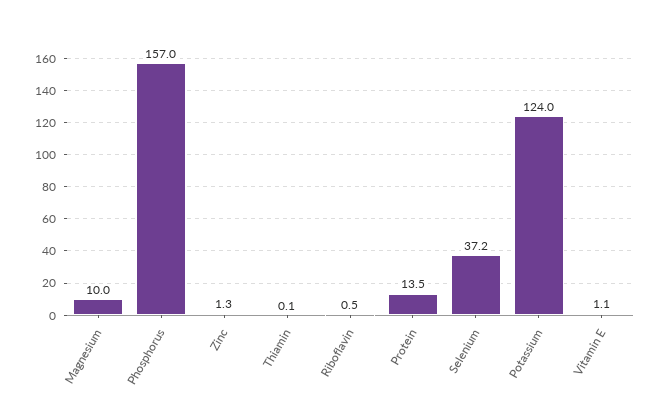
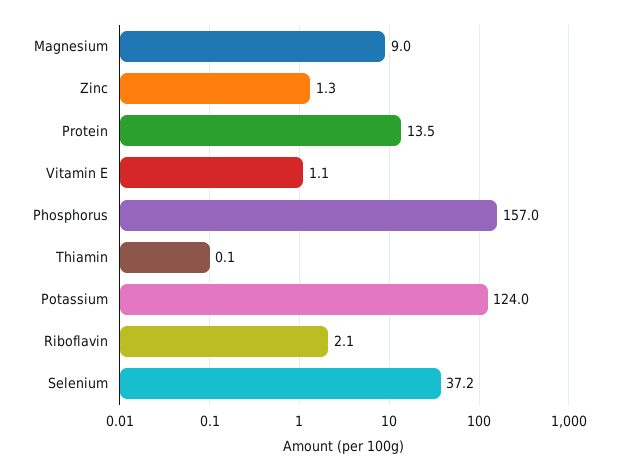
  {
-   "Magnesium": 10,
+   "Magnesium": 9,
    "Phosphorus": 157,
    "Zinc": 1.3,
    "Thiamin": 0.1,
-   "Riboflavin": 0.5,
+   "Riboflavin": 2.1,
    "Protein": 13.5,
    "Selenium": 37.2,
    "Potassium": 124,
    "Vitamin E": 1.1
  }

